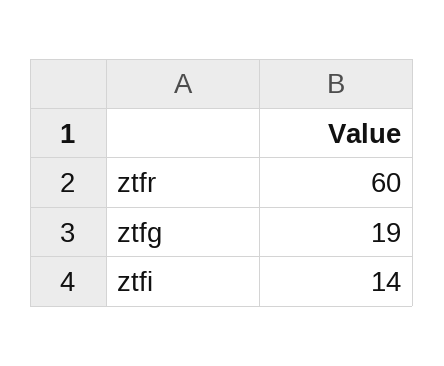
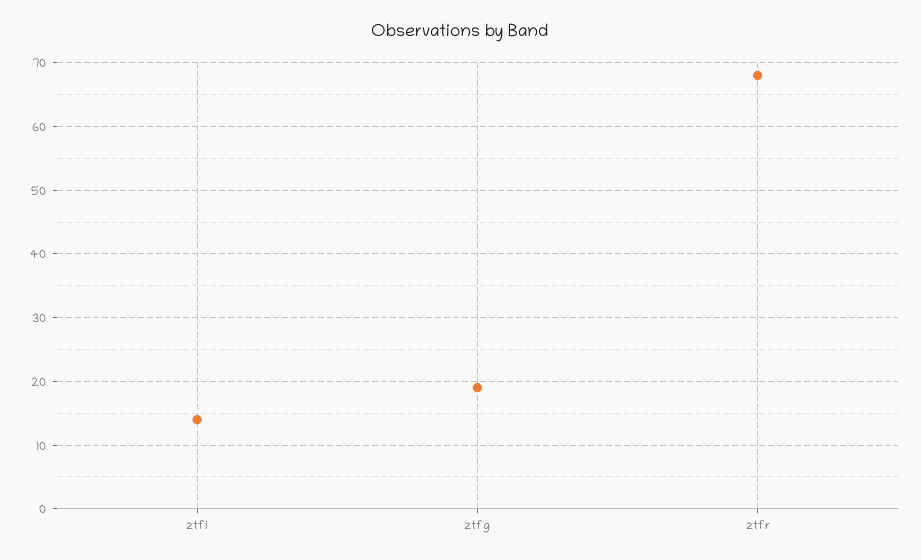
  {
-   "ztfr": 60,
+   "ztfr": 68,
    "ztfg": 19,
    "ztfi": 14
  }

